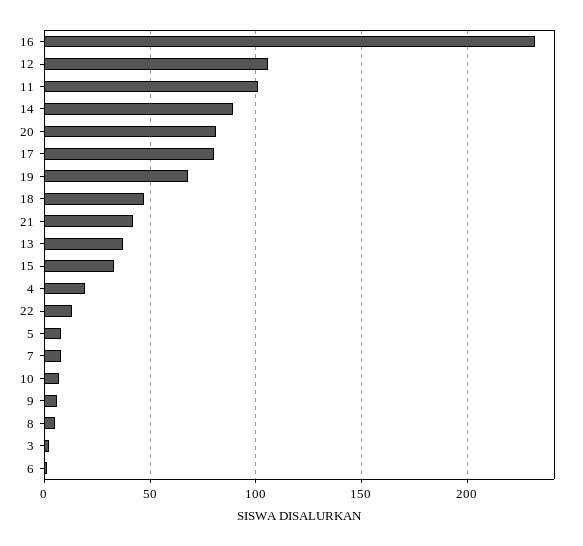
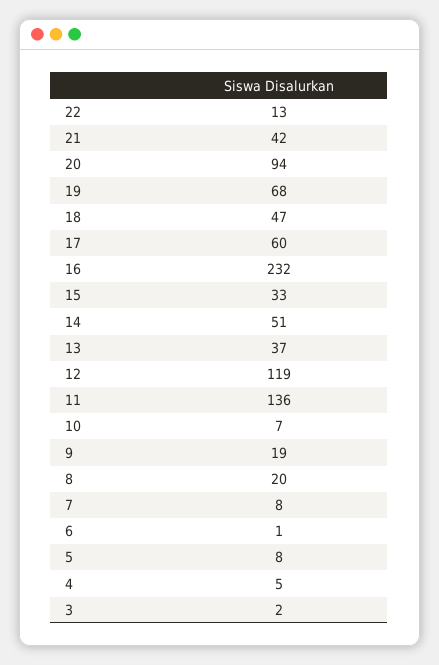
  {
    "16": 232,
-   "12": 105,
+   "12": 119,
-   "11": 100,
+   "11": 136,
-   "14": 90,
+   "14": 51,
-   "20": 80,
+   "20": 94,
-   "17": 80,
+   "17": 60,
    "19": 68,
    "18": 47,
    "21": 42,
    "13": 37,
    "15": 33,
-   "4": 20,
+   "4": 5,
    "22": 13,
    "5": 8,
    "7": 8,
    "10": 7,
-   "9": 5,
+   "9": 19,
-   "8": 5,
+   "8": 20,
    "3": 2,
    "6": 1
  }

